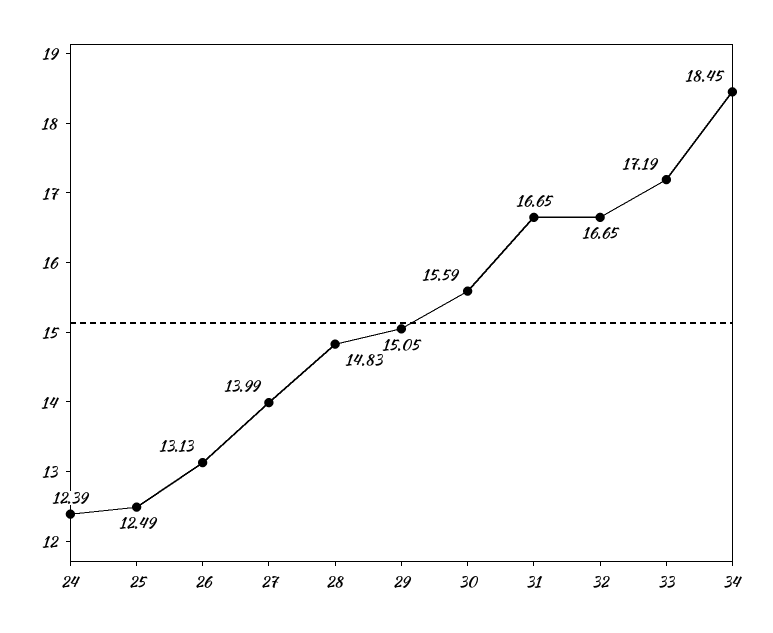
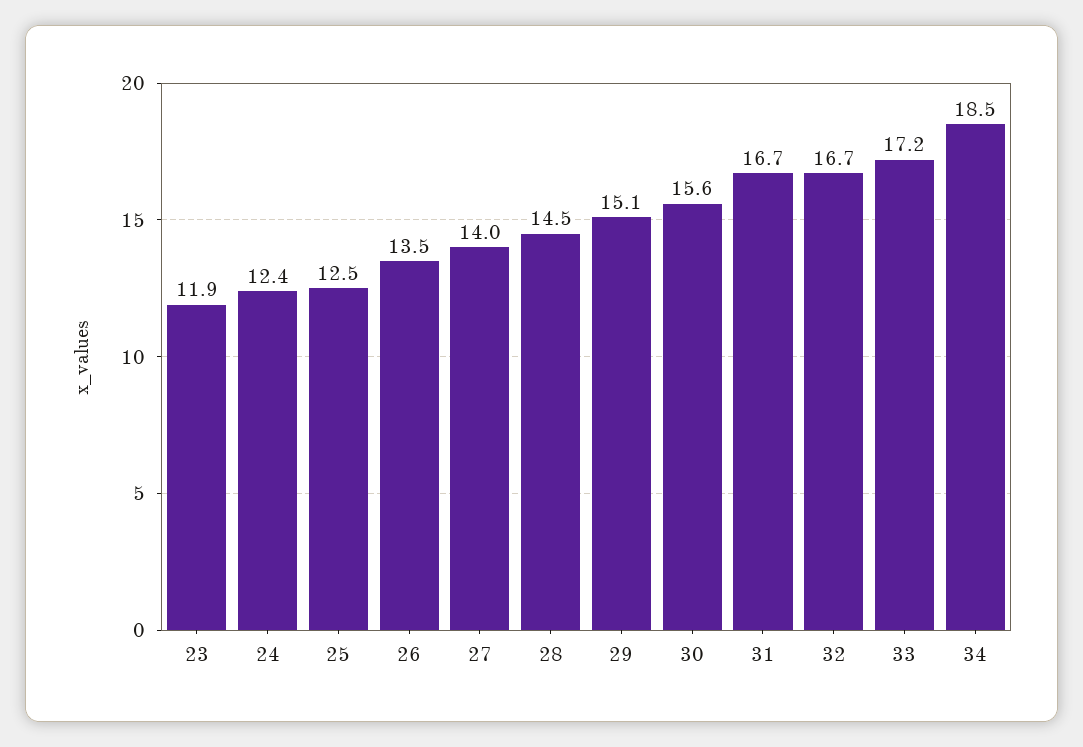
  {
    "24": 12.39,
    "25": 12.49,
-   "26": 13.13,
+   "26": 13.5,
    "27": 13.99,
-   "28": 14.83,
+   "28": 14.5,
    "29": 15.05,
    "30": 15.59,
    "31": 16.65,
    "32": 16.65,
    "33": 17.19,
-   "34": 18.45
+   "34": 18.45,
+   "23": 11.9
  }

